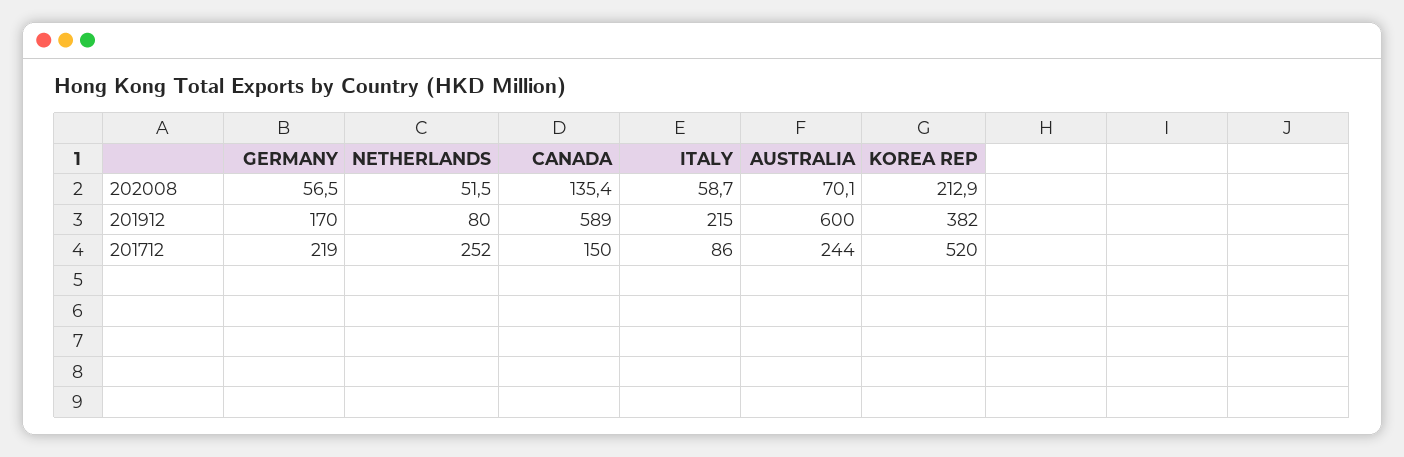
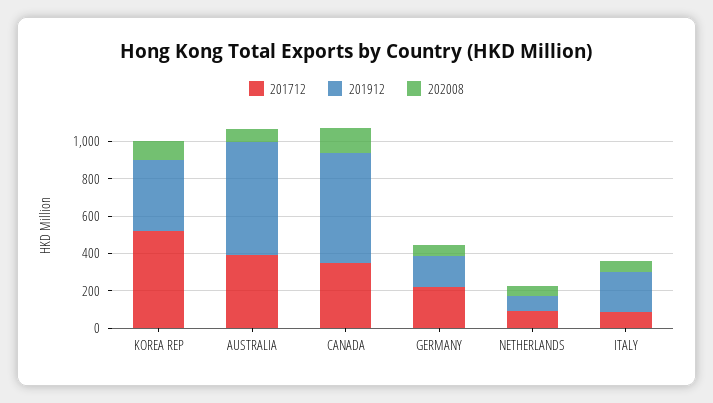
  {
    "202008": {
      "GERMANY": 56.5,
      "NETHERLANDS": 51.5,
      "CANADA": 135.4,
      "ITALY": 58.7,
      "AUSTRALIA": 70.1,
-     "KOREA REP": 212.9
+     "KOREA REP": 100
    },
    "201912": {
      "GERMANY": 170,
      "NETHERLANDS": 80,
      "CANADA": 589,
      "ITALY": 215,
      "AUSTRALIA": 600,
      "KOREA REP": 382
    },
    "201712": {
      "GERMANY": 219,
-     "NETHERLANDS": 252,
+     "NETHERLANDS": 100,
-     "CANADA": 150,
+     "CANADA": 350,
      "ITALY": 86,
-     "AUSTRALIA": 244,
+     "AUSTRALIA": 400,
      "KOREA REP": 520
    }
  }

